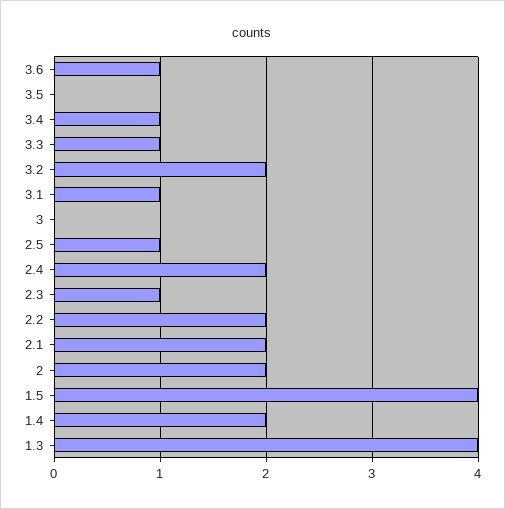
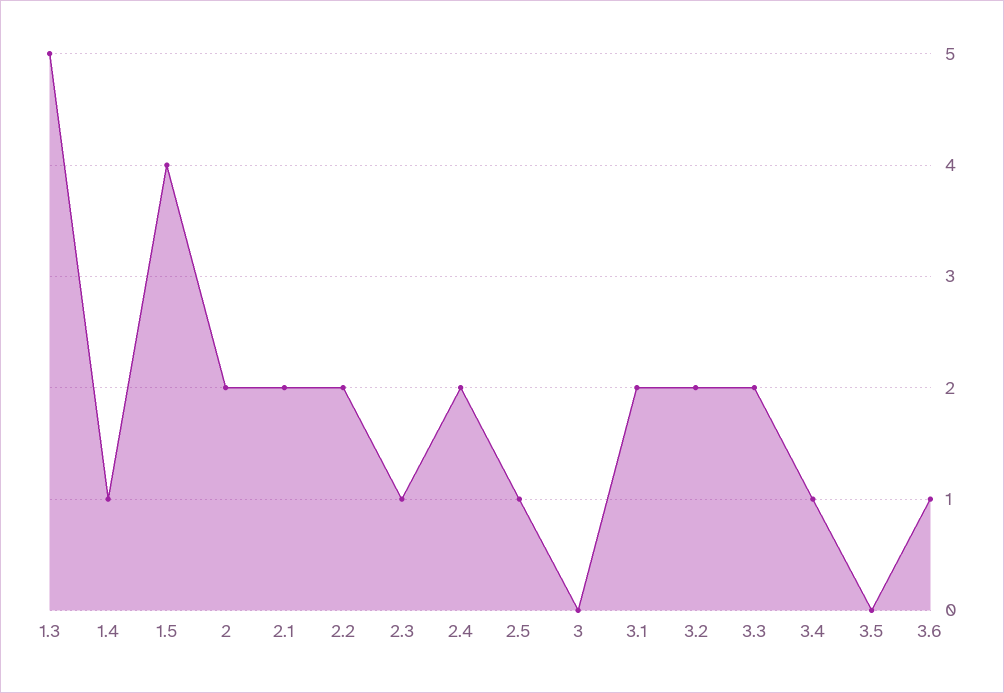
  {
    "3.6": 1,
    "3.5": 0,
    "3.4": 1,
-   "3.3": 1,
+   "3.3": 2,
    "3.2": 2,
-   "3.1": 1,
+   "3.1": 2,
    "3": 0,
    "2.5": 1,
    "2.4": 2,
    "2.3": 1,
    "2.2": 2,
    "2.1": 2,
    "2": 2,
    "1.5": 4,
-   "1.4": 2,
+   "1.4": 1,
-   "1.3": 4
+   "1.3": 5
  }

